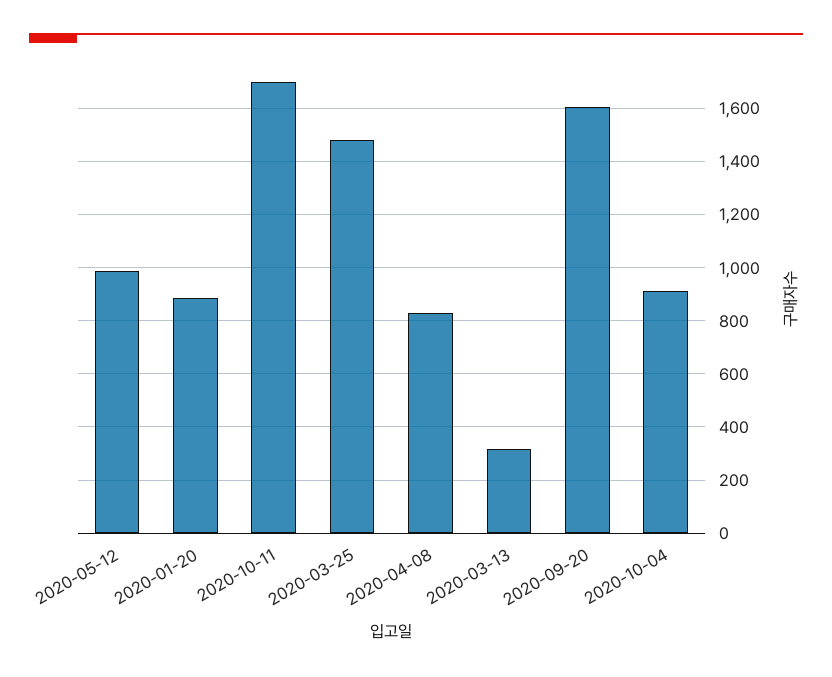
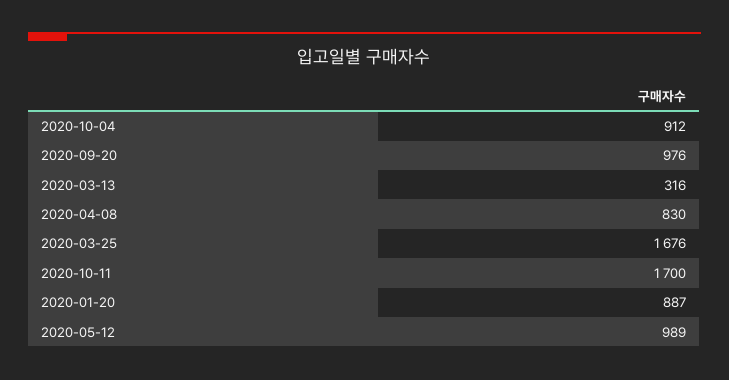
  {
    "2020-05-12": 989,
    "2020-01-20": 887,
    "2020-10-11": 1700,
-   "2020-03-25": 1475,
+   "2020-03-25": 1676,
    "2020-04-08": 830,
    "2020-03-13": 316,
-   "2020-09-20": 1600,
+   "2020-09-20": 976,
    "2020-10-04": 912
  }

